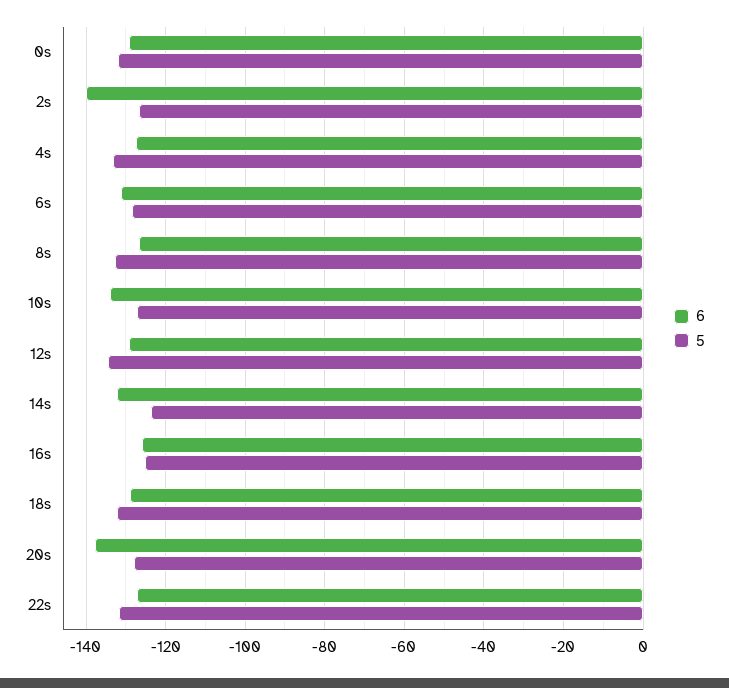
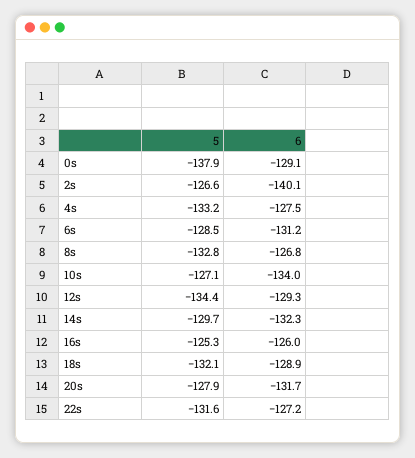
  {
    "6": {
      "0s": -129.1,
      "2s": -140.1,
      "4s": -127.5,
      "6s": -131.2,
      "8s": -126.8,
      "10s": -134,
      "12s": -129.3,
      "14s": -132.3,
      "16s": -126,
      "18s": -128.9,
-     "20s": -138,
+     "20s": -131.7,
      "22s": -127.2
    },
    "5": {
-     "0s": -132,
+     "0s": -137.9,
      "2s": -126.6,
      "4s": -133.2,
      "6s": -128.5,
      "8s": -132.8,
      "10s": -127.1,
      "12s": -134.4,
-     "14s": -124,
+     "14s": -129.7,
      "16s": -125.3,
      "18s": -132.1,
      "20s": -127.9,
      "22s": -131.6
    }
  }

